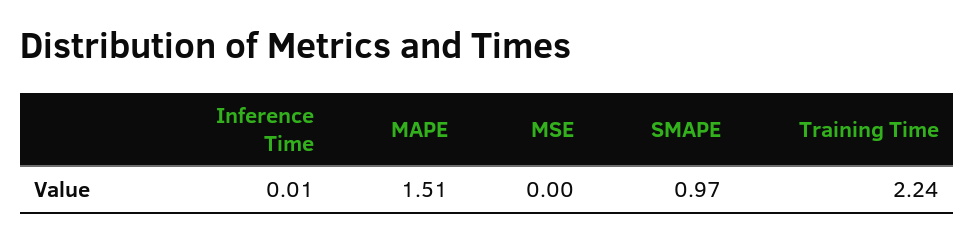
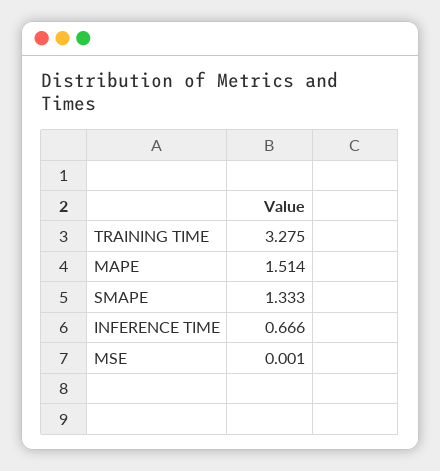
  {
-   "Inference Time": 0.01,
+   "Inference Time": 0.666,
    "MAPE": 1.514,
    "MSE": 0.001,
-   "SMAPE": 0.97,
+   "SMAPE": 1.333,
-   "Training Time": 2.24
+   "Training Time": 3.275
  }

